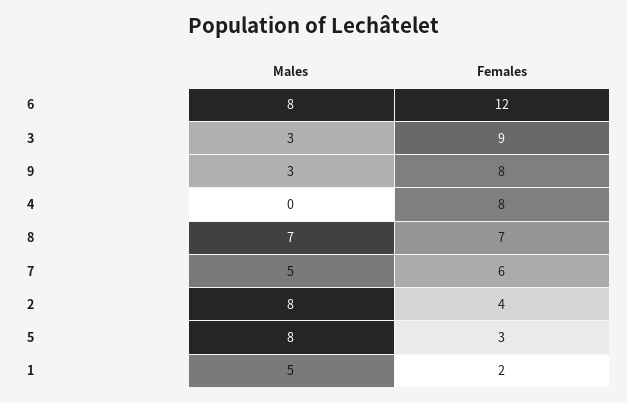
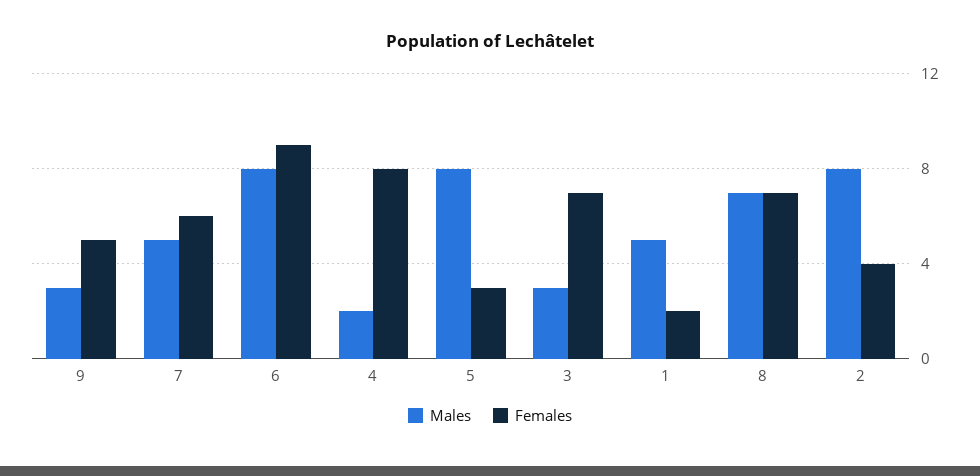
  {
    "Males": {
      "6": 8,
      "3": 3,
      "9": 3,
-     "4": 0,
+     "4": 2,
      "8": 7,
      "7": 5,
      "2": 8,
      "5": 8,
      "1": 5
    },
    "Females": {
-     "6": 12,
+     "6": 9,
-     "3": 9,
+     "3": 7,
-     "9": 8,
+     "9": 5,
      "4": 8,
      "8": 7,
      "7": 6,
      "2": 4,
      "5": 3,
      "1": 2
    }
  }

